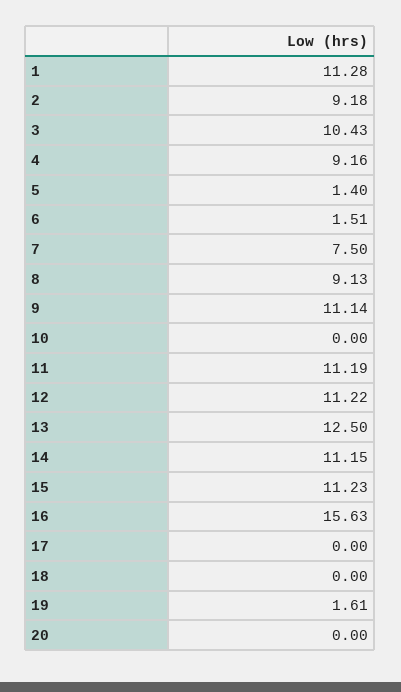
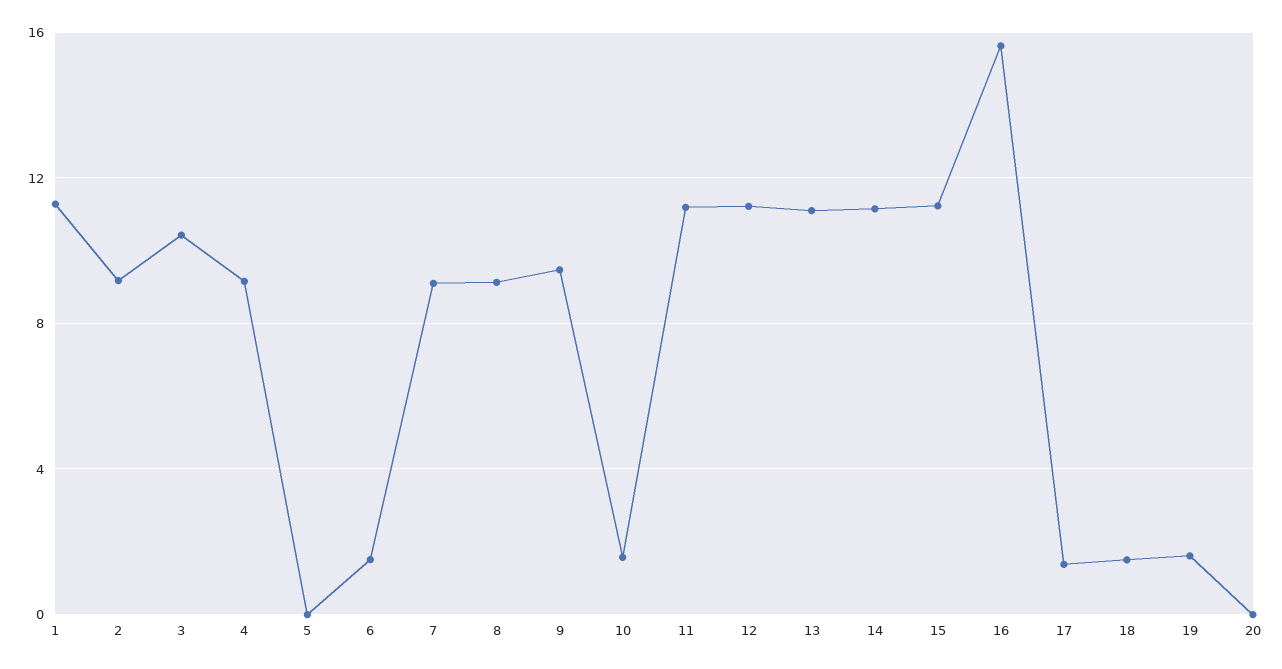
  {
    "1": 11.28,
    "2": 9.18,
    "3": 10.43,
    "4": 9.16,
-   "5": 1.4,
+   "5": 0,
    "6": 1.51,
-   "7": 7.5,
+   "7": 9,
    "8": 9.13,
-   "9": 11.14,
+   "9": 9.5,
-   "10": 0,
+   "10": 1.5,
    "11": 11.19,
    "12": 11.22,
-   "13": 12.5,
+   "13": 11,
    "14": 11.15,
    "15": 11.23,
    "16": 15.63,
-   "17": 0,
+   "17": 1.5,
-   "18": 0,
+   "18": 1.5,
    "19": 1.61,
    "20": 0
  }

